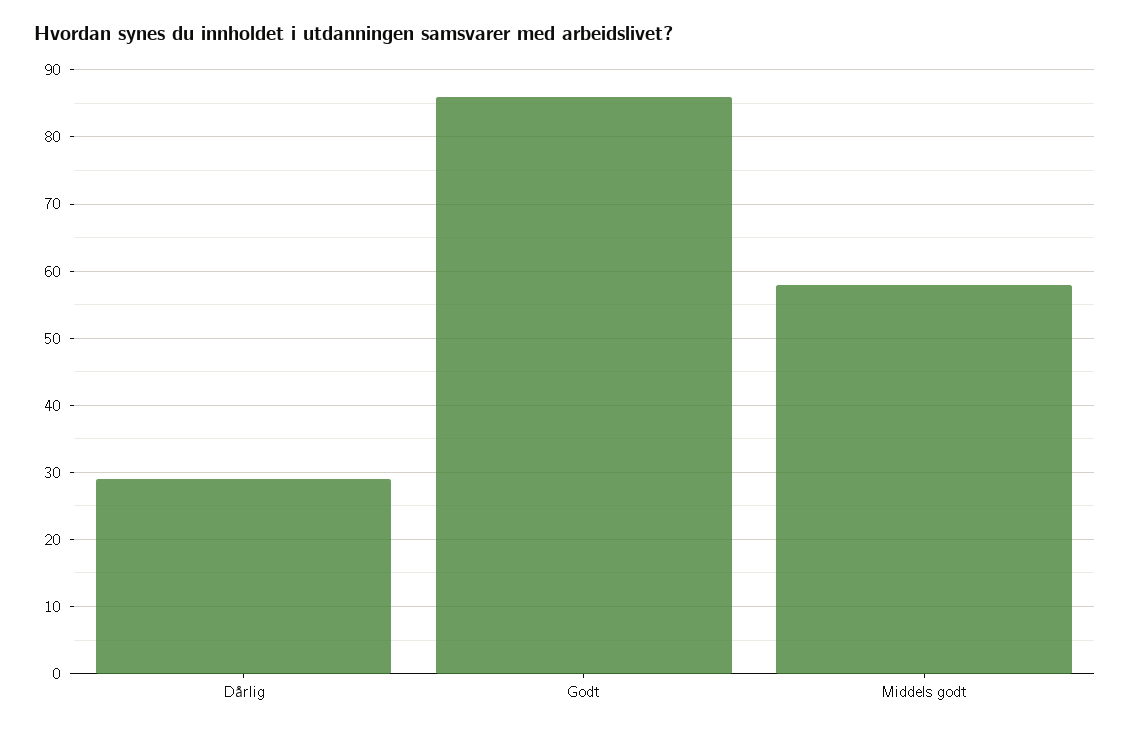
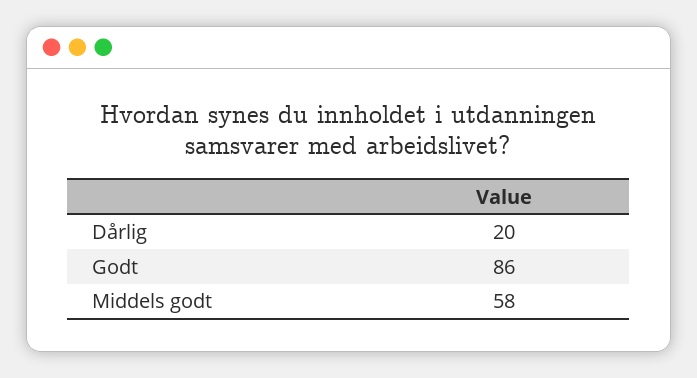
  {
-   "Dårlig": 29,
+   "Dårlig": 20,
    "Godt": 86,
    "Middels godt": 58
  }

